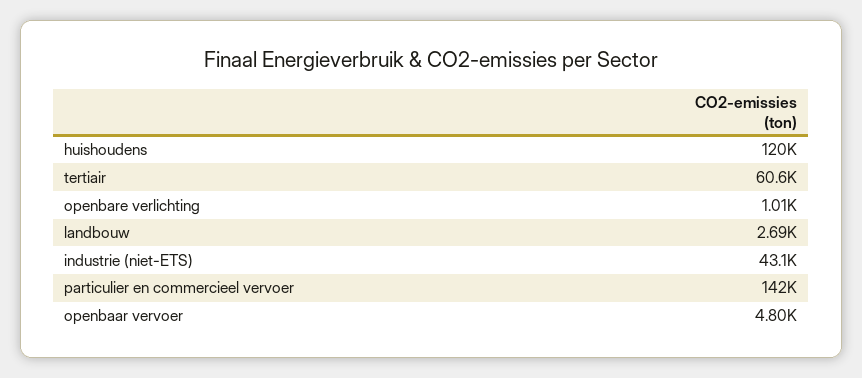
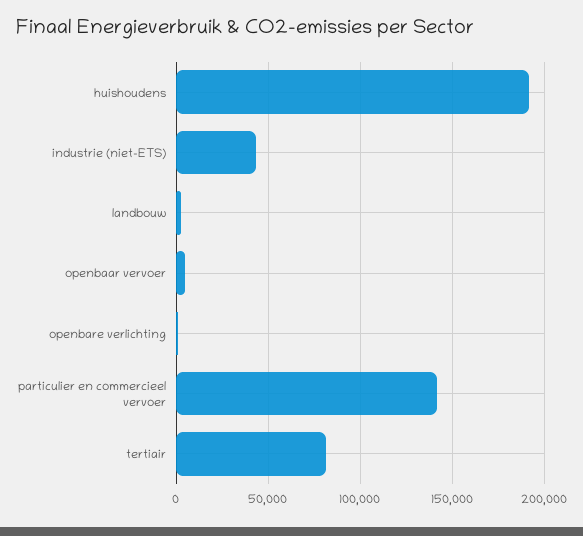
  {
-   "huishoudens": 120000,
+   "huishoudens": 190000,
-   "tertiair": 60600,
+   "tertiair": 80000,
    "openbare verlichting": 1010,
    "landbouw": 2690,
    "industrie (niet-ETS)": 43100,
    "particulier en commercieel vervoer": 142000,
    "openbaar vervoer": 4800
  }

